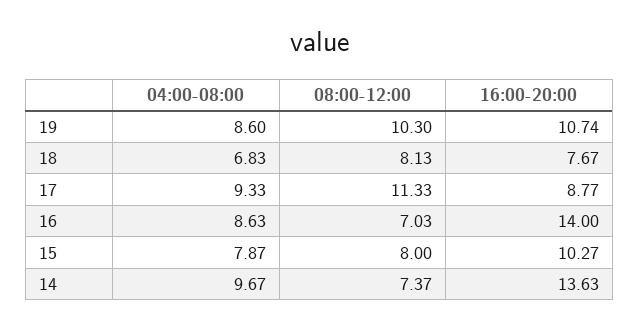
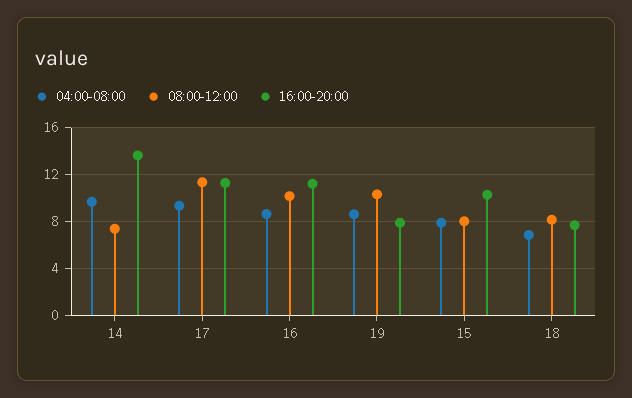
  {
    "04:00-08:00": {
      "19": 8.6,
      "18": 6.83,
      "17": 9.33,
      "16": 8.63,
      "15": 7.87,
      "14": 9.67
    },
    "08:00-12:00": {
      "19": 10.3,
      "18": 8.13,
      "17": 11.33,
-     "16": 7.03,
+     "16": 10,
      "15": 8,
      "14": 7.37
    },
    "16:00-20:00": {
-     "19": 10.74,
+     "19": 8,
      "18": 7.67,
-     "17": 8.77,
+     "17": 11,
-     "16": 14,
+     "16": 11,
      "15": 10.27,
      "14": 13.63
    }
  }

